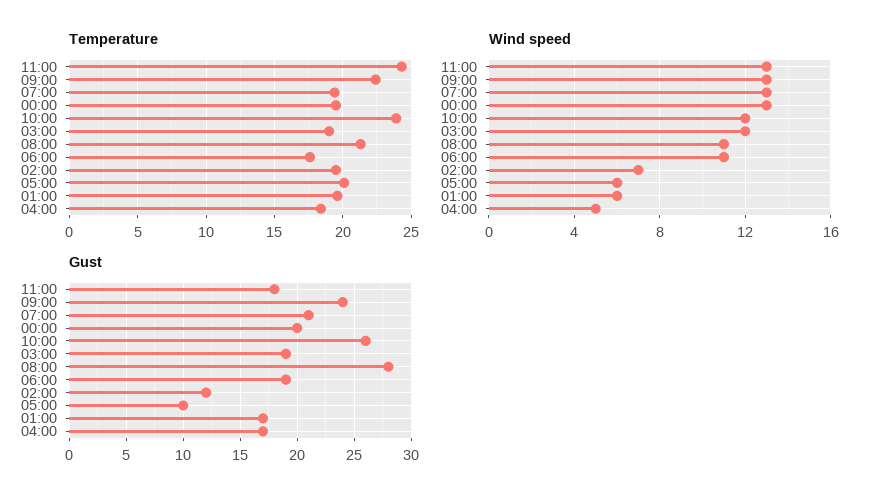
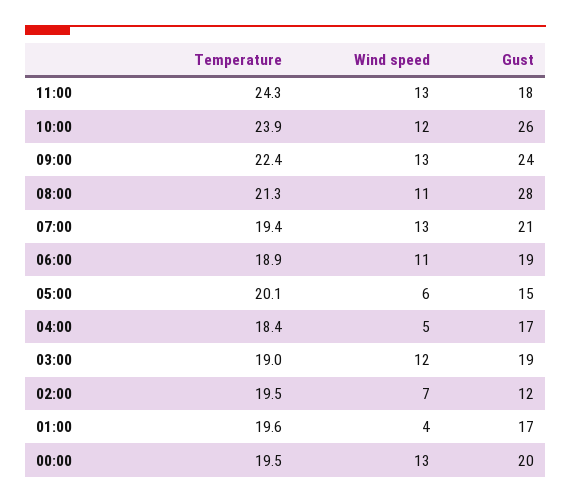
  {
    "Temperature": {
      "11:00": 24.3,
      "09:00": 22.4,
      "07:00": 19.4,
      "00:00": 19.5,
      "10:00": 23.9,
      "03:00": 19,
      "08:00": 21.3,
-     "06:00": 17.5,
+     "06:00": 18.9,
      "02:00": 19.5,
      "05:00": 20.1,
      "01:00": 19.6,
      "04:00": 18.4
    },
    "Wind speed": {
      "11:00": 13,
      "09:00": 13,
      "07:00": 13,
      "00:00": 13,
      "10:00": 12,
      "03:00": 12,
      "08:00": 11,
      "06:00": 11,
      "02:00": 7,
      "05:00": 6,
-     "01:00": 6,
+     "01:00": 4,
      "04:00": 5
    },
    "Gust": {
      "11:00": 18,
      "09:00": 24,
      "07:00": 21,
      "00:00": 20,
      "10:00": 26,
      "03:00": 19,
      "08:00": 28,
      "06:00": 19,
      "02:00": 12,
-     "05:00": 10,
+     "05:00": 15,
      "01:00": 17,
      "04:00": 17
    }
  }

